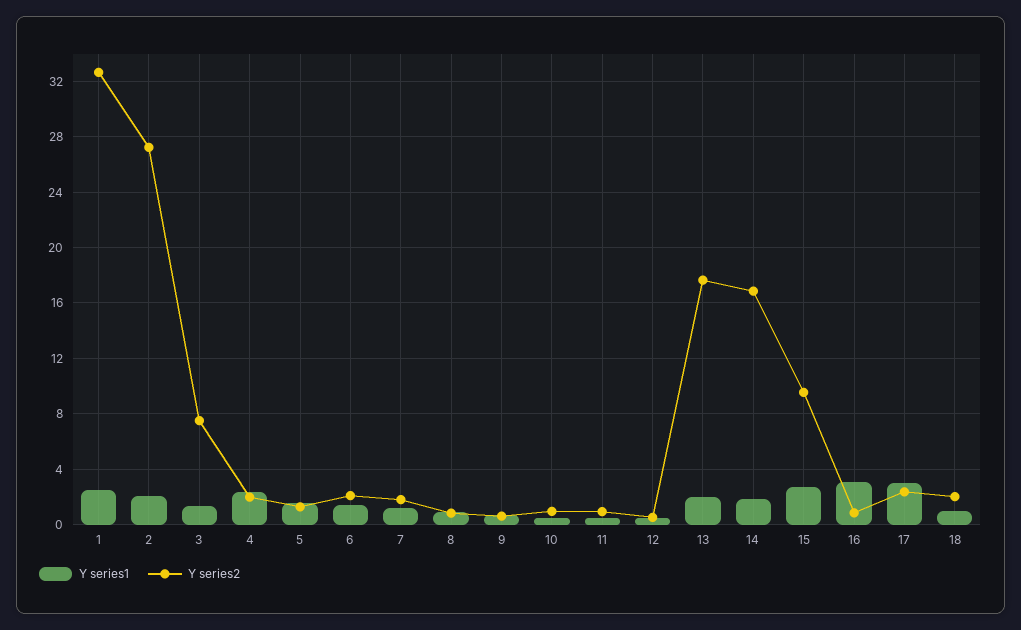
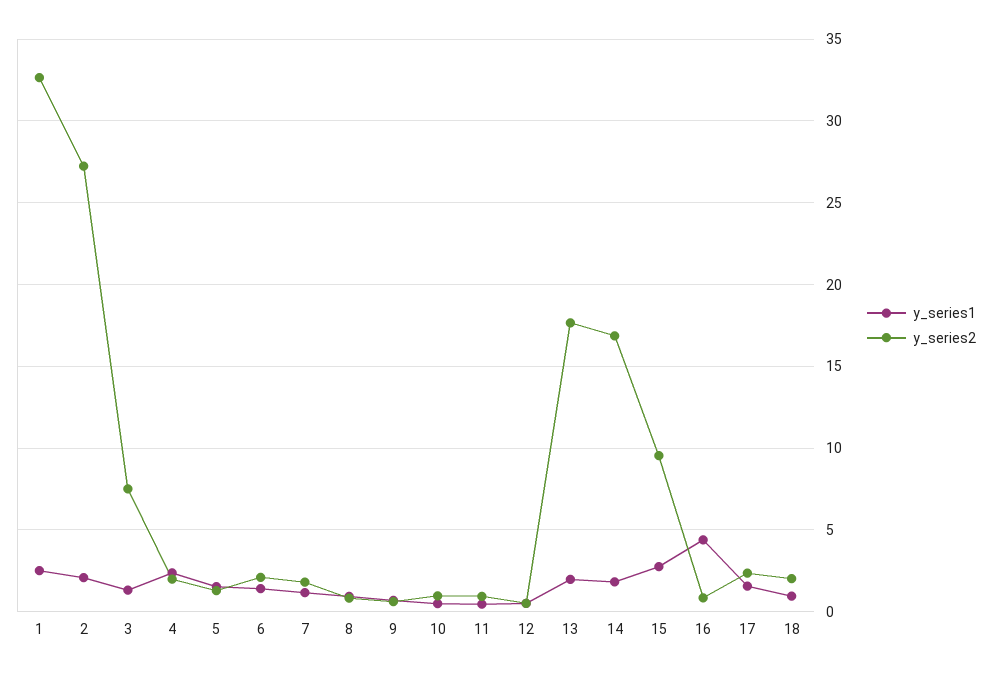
  {
    "Y series1": {
      "1": 2.5,
      "2": 2,
      "3": 1.5,
      "4": 2.5,
      "5": 1.5,
      "6": 1.5,
      "7": 1,
      "8": 1,
      "9": 0.5,
      "10": 0.5,
      "11": 0.5,
      "12": 0.5,
      "13": 2,
      "14": 2,
      "15": 2.5,
-     "16": 3,
+     "16": 4.5,
-     "17": 3,
+     "17": 1.5,
      "18": 1
    },
    "Y series2": {
      "1": 32.5,
      "2": 27,
      "3": 7.5,
      "4": 2,
      "5": 1.5,
      "6": 2,
      "7": 2,
      "8": 1,
      "9": 0.5,
      "10": 1,
      "11": 1,
      "12": 0.5,
      "13": 17.5,
      "14": 17,
      "15": 9.5,
      "16": 1,
      "17": 2.5,
      "18": 2
    }
  }

